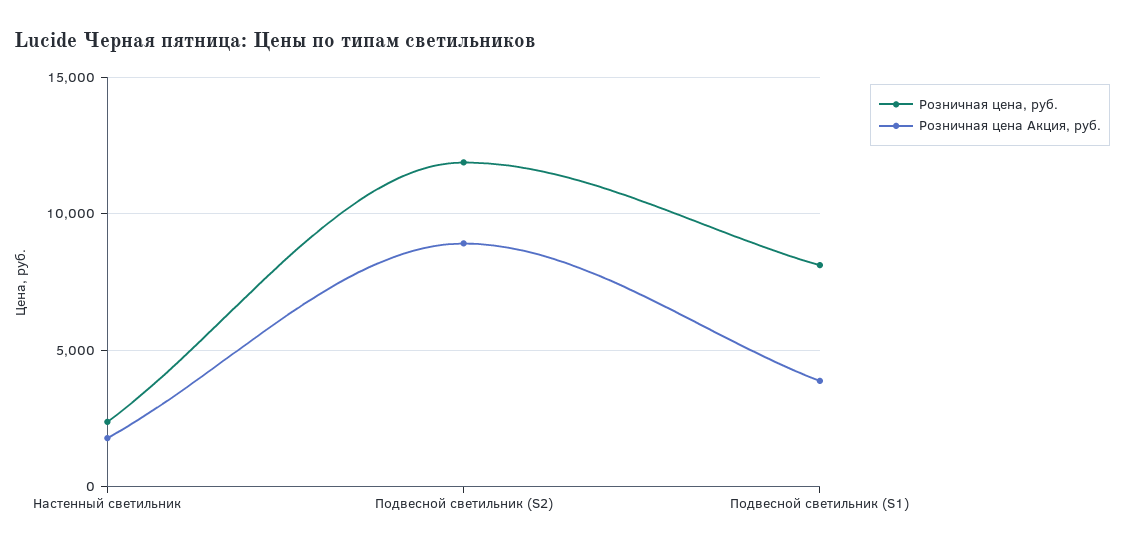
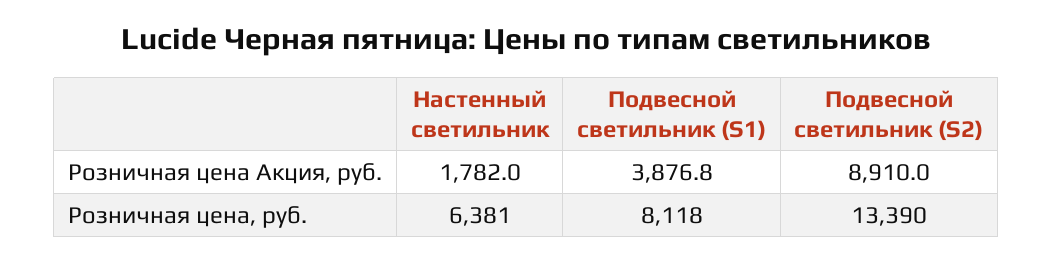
  {
    "Розничная цена, руб.": {
-     "Настенный светильник": 2500,
+     "Настенный светильник": 6381,
-     "Подвесной светильник (S2)": 12000,
+     "Подвесной светильник (S2)": 13390,
      "Подвесной светильник (S1)": 8118
    },
    "Розничная цена Акция, руб.": {
      "Настенный светильник": 1782,
      "Подвесной светильник (S2)": 8910,
      "Подвесной светильник (S1)": 3876.8
    }
  }

